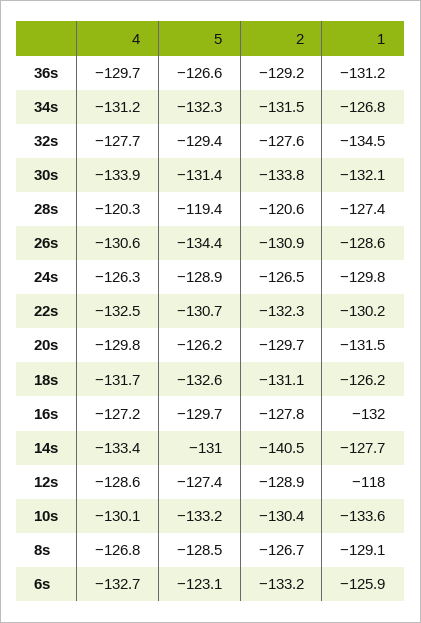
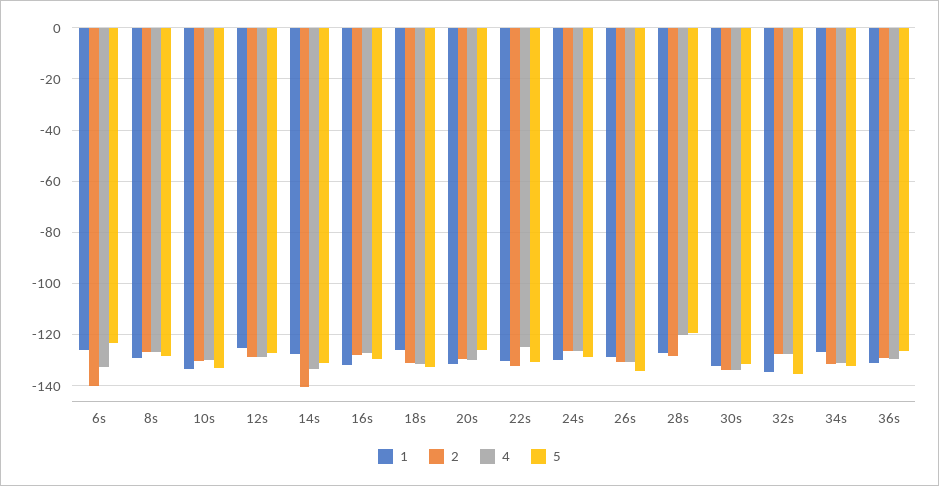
  {
    "4": {
      "36s": -129.7,
      "34s": -131.2,
      "32s": -127.7,
      "30s": -133.9,
      "28s": -120.3,
      "26s": -130.6,
      "24s": -126.3,
-     "22s": -132.5,
+     "22s": -125,
      "20s": -129.8,
      "18s": -131.7,
      "16s": -127.2,
      "14s": -133.4,
      "12s": -128.6,
      "10s": -130.1,
      "8s": -126.8,
      "6s": -132.7
    },
    "5": {
      "36s": -126.6,
      "34s": -132.3,
-     "32s": -129.4,
+     "32s": -135,
      "30s": -131.4,
      "28s": -119.4,
      "26s": -134.4,
      "24s": -128.9,
      "22s": -130.7,
      "20s": -126.2,
      "18s": -132.6,
      "16s": -129.7,
      "14s": -131,
      "12s": -127.4,
      "10s": -133.2,
      "8s": -128.5,
      "6s": -123.1
    },
    "2": {
      "36s": -129.2,
      "34s": -131.5,
      "32s": -127.6,
      "30s": -133.8,
-     "28s": -120.6,
+     "28s": -127.5,
      "26s": -130.9,
      "24s": -126.5,
      "22s": -132.3,
      "20s": -129.7,
      "18s": -131.1,
      "16s": -127.8,
      "14s": -140.5,
      "12s": -128.9,
      "10s": -130.4,
      "8s": -126.7,
-     "6s": -133.2
+     "6s": -140
    },
    "1": {
      "36s": -131.2,
      "34s": -126.8,
      "32s": -134.5,
      "30s": -132.1,
      "28s": -127.4,
      "26s": -128.6,
      "24s": -129.8,
      "22s": -130.2,
      "20s": -131.5,
      "18s": -126.2,
      "16s": -132,
      "14s": -127.7,
-     "12s": -118,
+     "12s": -125,
      "10s": -133.6,
      "8s": -129.1,
      "6s": -125.9
    }
  }

